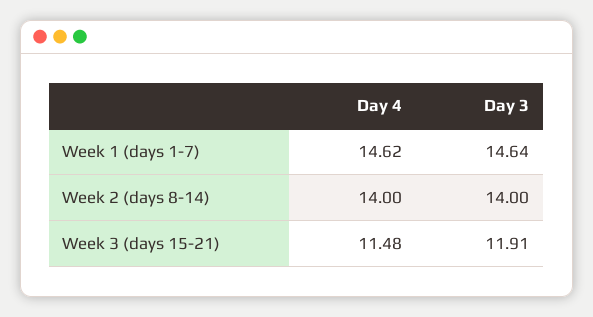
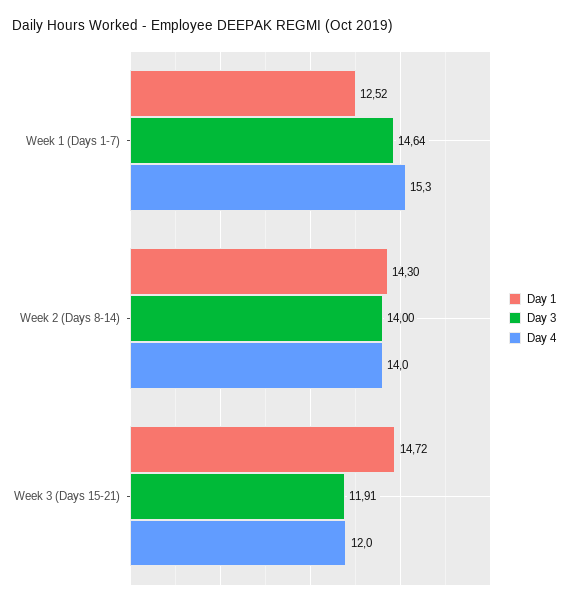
  {
    "Day 4": {
-     "Week 1 (days 1-7)": 14.62,
+     "Week 1 (days 1-7)": 15.3,
      "Week 2 (days 8-14)": 14,
-     "Week 3 (days 15-21)": 11.48
+     "Week 3 (days 15-21)": 12
    },
    "Day 3": {
      "Week 1 (days 1-7)": 14.64,
      "Week 2 (days 8-14)": 14,
      "Week 3 (days 15-21)": 11.91
-   }
+   },
+   "Day 1": {
+     "Week 1 (days 1-7)": 12.52,
+     "Week 2 (days 8-14)": 14.3,
+     "Week 3 (days 15-21)": 14.72
+   }
  }

